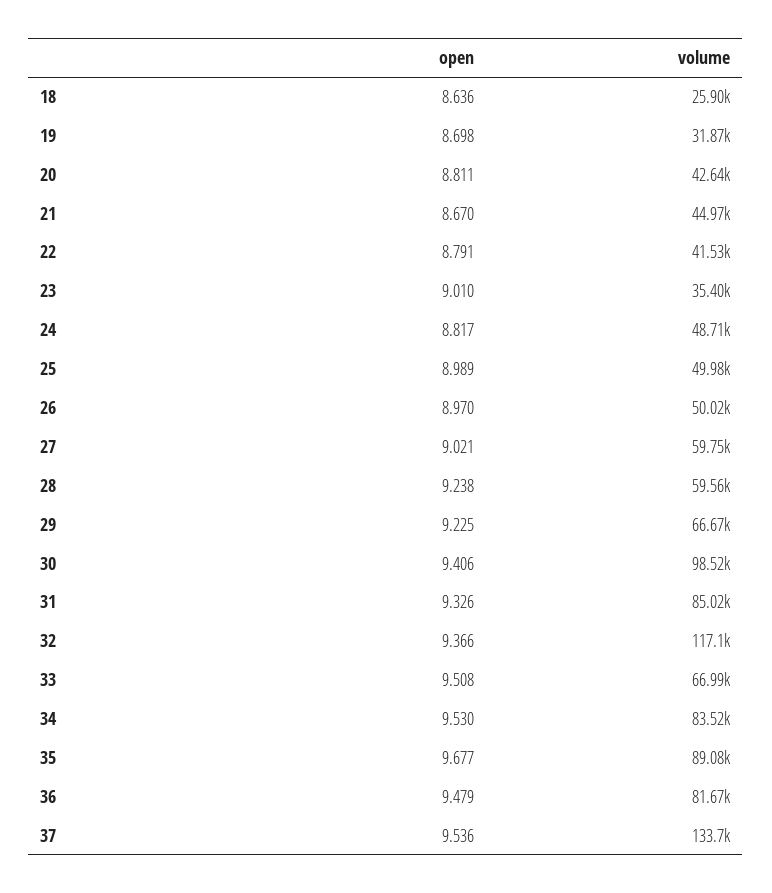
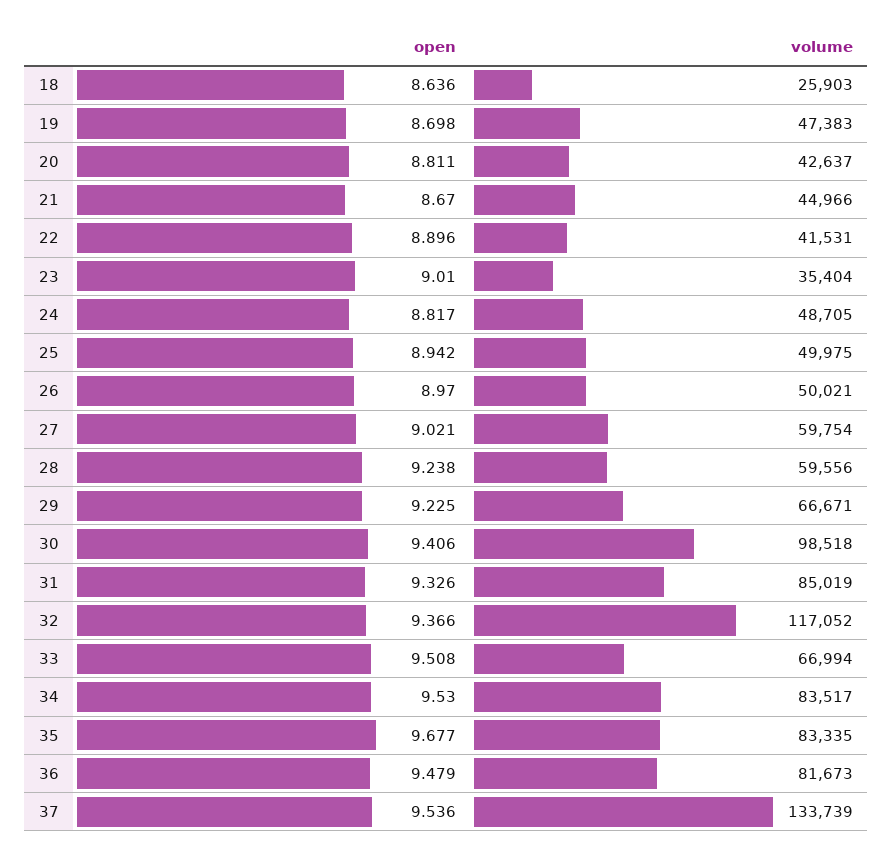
  {
    "open": {
      "18": 8.636,
      "19": 8.698,
      "20": 8.811,
      "21": 8.67,
-     "22": 8.791,
+     "22": 8.896,
      "23": 9.01,
      "24": 8.817,
-     "25": 8.989,
+     "25": 8.942,
      "26": 8.97,
      "27": 9.021,
      "28": 9.238,
      "29": 9.225,
      "30": 9.406,
      "31": 9.326,
      "32": 9.366,
      "33": 9.508,
      "34": 9.53,
      "35": 9.677,
      "36": 9.479,
      "37": 9.536
    },
    "volume": {
      "18": 25903,
-     "19": 31870,
+     "19": 47383,
      "20": 42637,
      "21": 44966,
      "22": 41531,
      "23": 35404,
      "24": 48705,
      "25": 49975,
      "26": 50021,
      "27": 59754,
      "28": 59556,
      "29": 66671,
      "30": 98518,
      "31": 85019,
      "32": 117052,
      "33": 66994,
      "34": 83517,
-     "35": 89080,
+     "35": 83335,
      "36": 81673,
      "37": 133739
    }
  }

